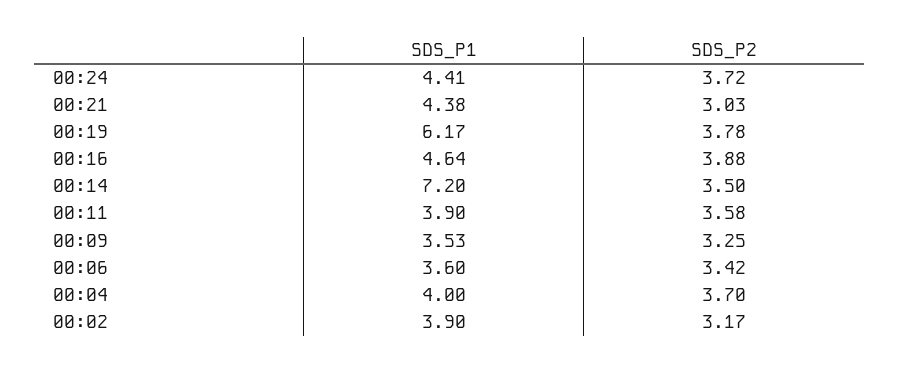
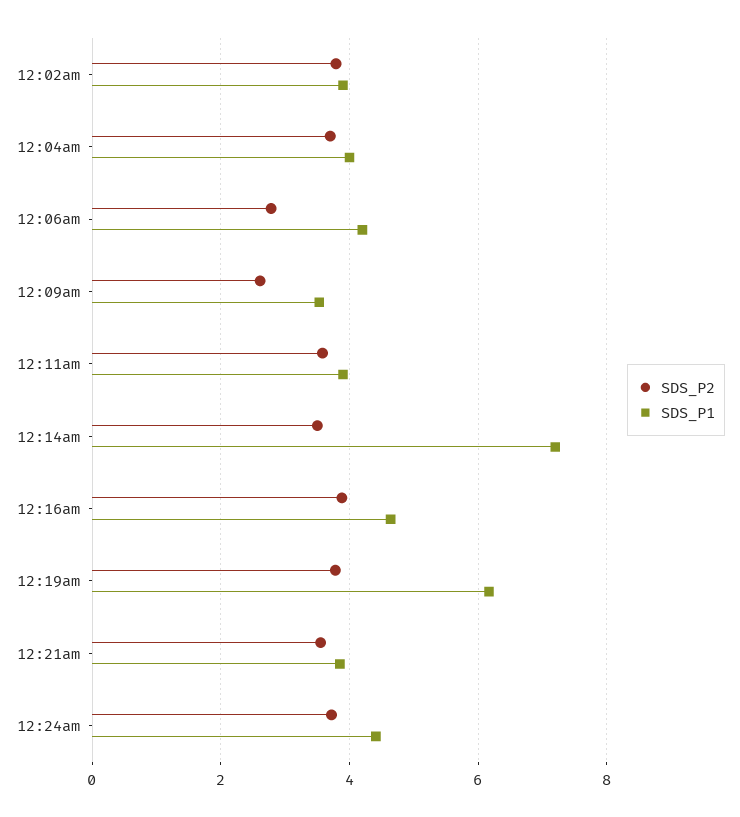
  {
    "SDS_P1": {
      "00:24": 4.41,
-     "00:21": 4.38,
+     "00:21": 3.8,
      "00:19": 6.17,
      "00:16": 4.64,
      "00:14": 7.2,
      "00:11": 3.9,
      "00:09": 3.53,
-     "00:06": 3.6,
+     "00:06": 4.2,
      "00:04": 4,
      "00:02": 3.9
    },
    "SDS_P2": {
      "00:24": 3.72,
-     "00:21": 3.03,
+     "00:21": 3.6,
      "00:19": 3.78,
      "00:16": 3.88,
      "00:14": 3.5,
      "00:11": 3.58,
-     "00:09": 3.25,
+     "00:09": 2.6,
-     "00:06": 3.42,
+     "00:06": 2.8,
      "00:04": 3.7,
-     "00:02": 3.17
+     "00:02": 3.8
    }
  }

